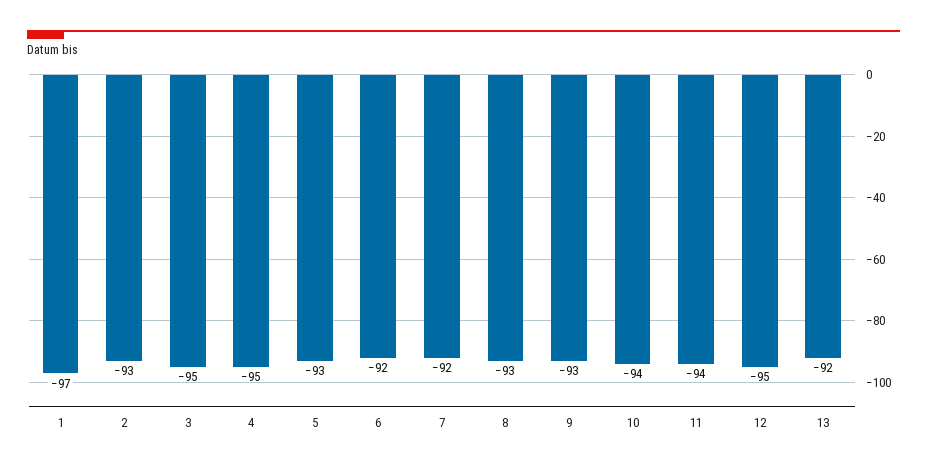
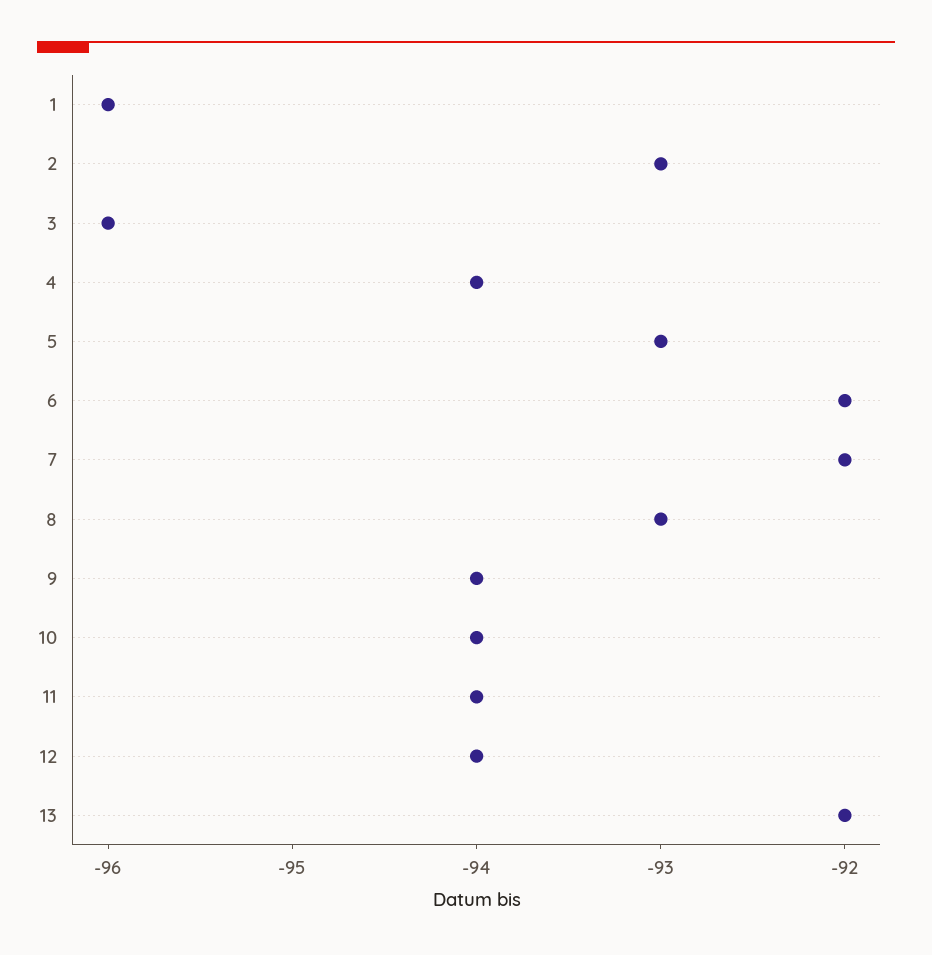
  {
-   "1": -97,
+   "1": -96,
    "2": -93,
-   "3": -95,
+   "3": -96,
-   "4": -95,
+   "4": -94,
    "5": -93,
    "6": -92,
    "7": -92,
    "8": -93,
-   "9": -93,
+   "9": -94,
    "10": -94,
    "11": -94,
-   "12": -95,
+   "12": -94,
    "13": -92
  }

